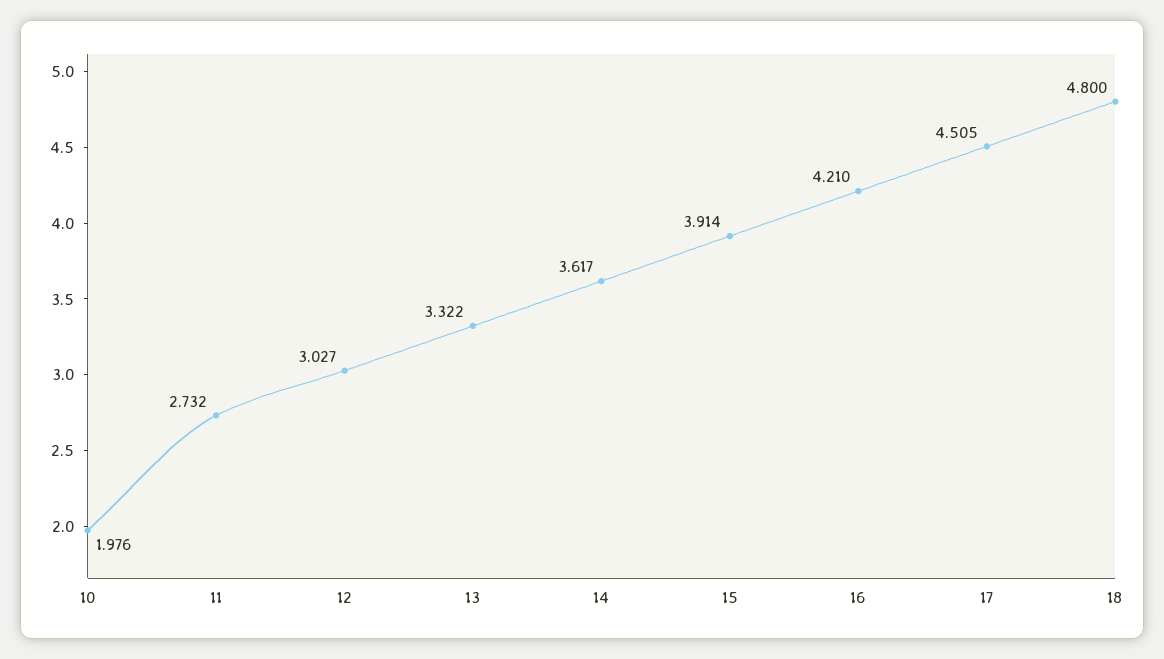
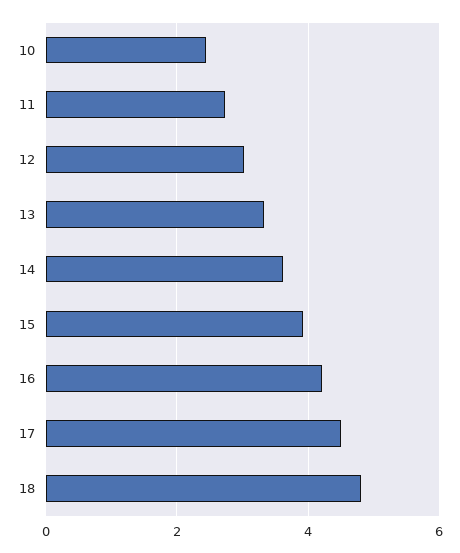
  {
-   "10": 1.976,
+   "10": 2.4,
    "11": 2.732,
    "12": 3.027,
    "13": 3.322,
    "14": 3.617,
    "15": 3.914,
    "16": 4.21,
    "17": 4.505,
    "18": 4.8
  }

